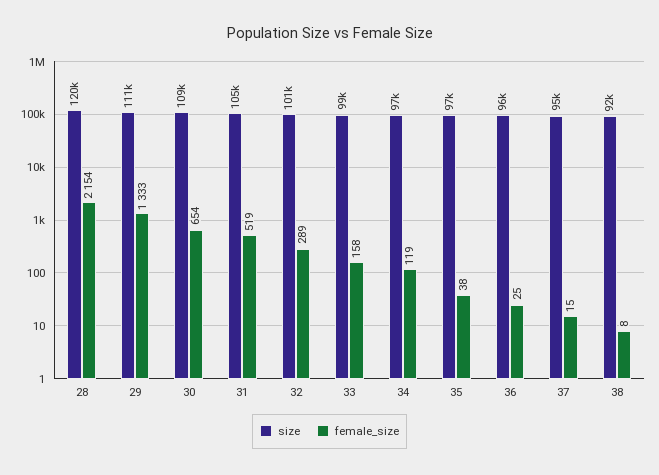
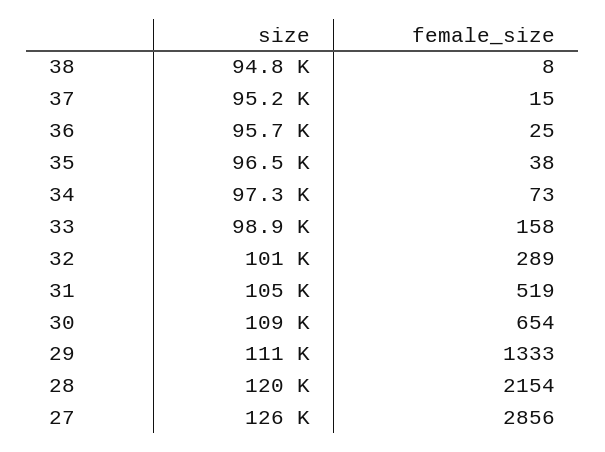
  {
    "size": {
      "28": 120000,
      "29": 111000,
      "30": 109000,
      "31": 105000,
      "32": 101000,
      "33": 98900,
      "34": 97300,
      "35": 96500,
      "36": 95700,
      "37": 95200,
-     "38": 92000
+     "38": 94800,
+     "27": 126000
    },
    "female_size": {
      "28": 2154,
      "29": 1333,
      "30": 654,
      "31": 519,
      "32": 289,
      "33": 158,
-     "34": 119,
+     "34": 73,
      "35": 38,
      "36": 25,
      "37": 15,
-     "38": 8
+     "38": 8,
+     "27": 2856
    }
  }

